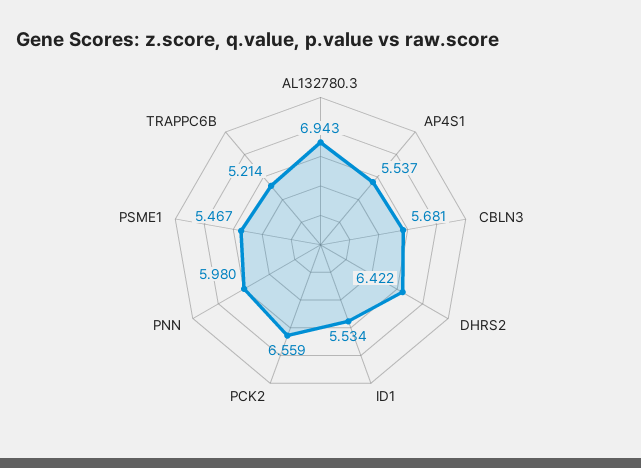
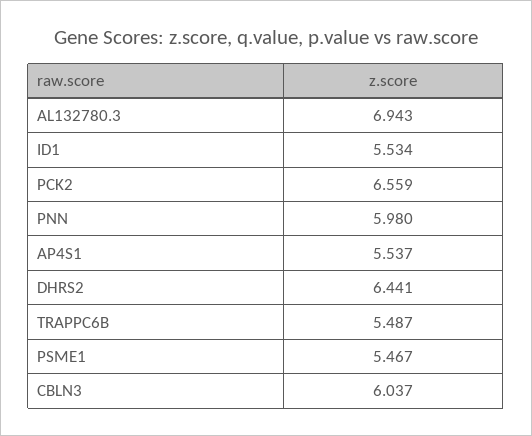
  {
    "AL132780.3": 6.943,
    "AP4S1": 5.537,
-   "CBLN3": 5.681,
+   "CBLN3": 6.037,
-   "DHRS2": 6.422,
+   "DHRS2": 6.441,
    "ID1": 5.534,
    "PCK2": 6.559,
    "PNN": 5.98,
    "PSME1": 5.467,
-   "TRAPPC6B": 5.214
+   "TRAPPC6B": 5.487
  }

